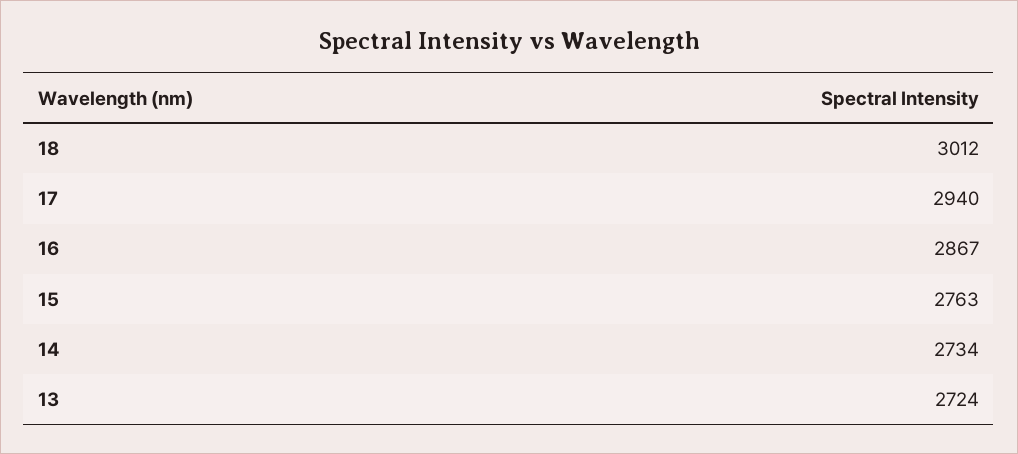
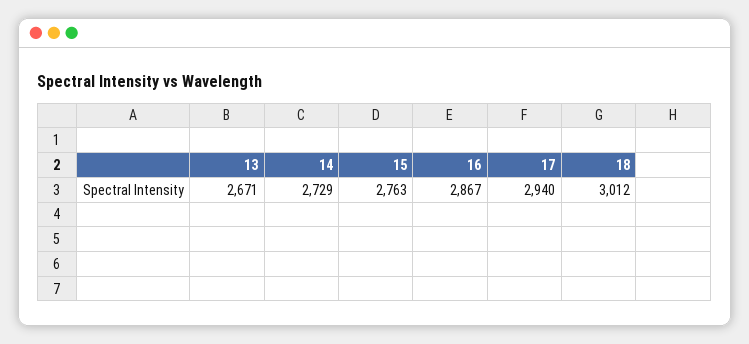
  {
    "18": 3012,
    "17": 2940,
    "16": 2867,
    "15": 2763,
-   "14": 2734,
+   "14": 2729,
-   "13": 2724
+   "13": 2671
  }

